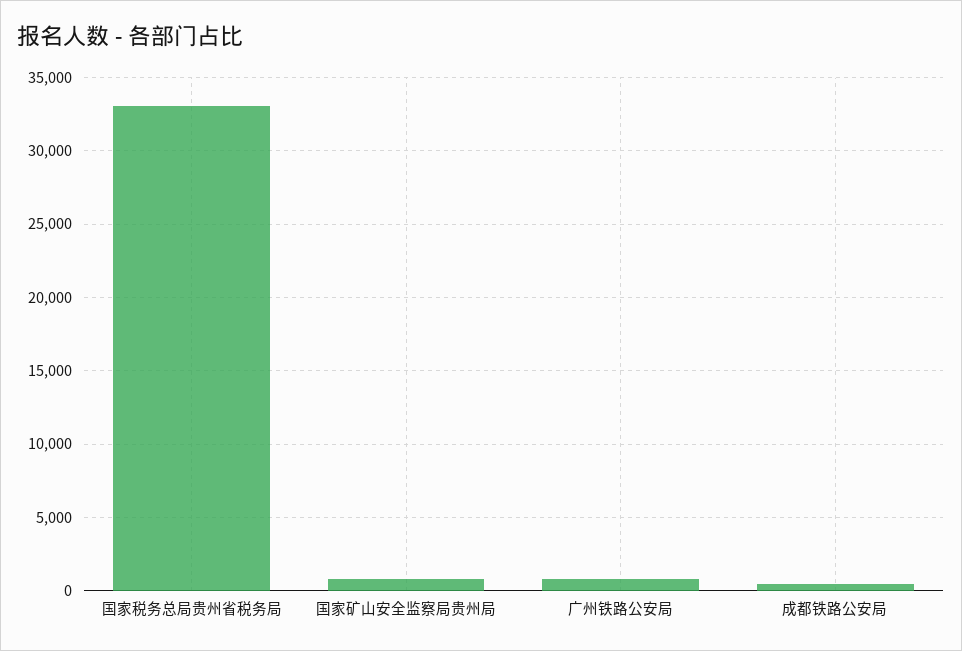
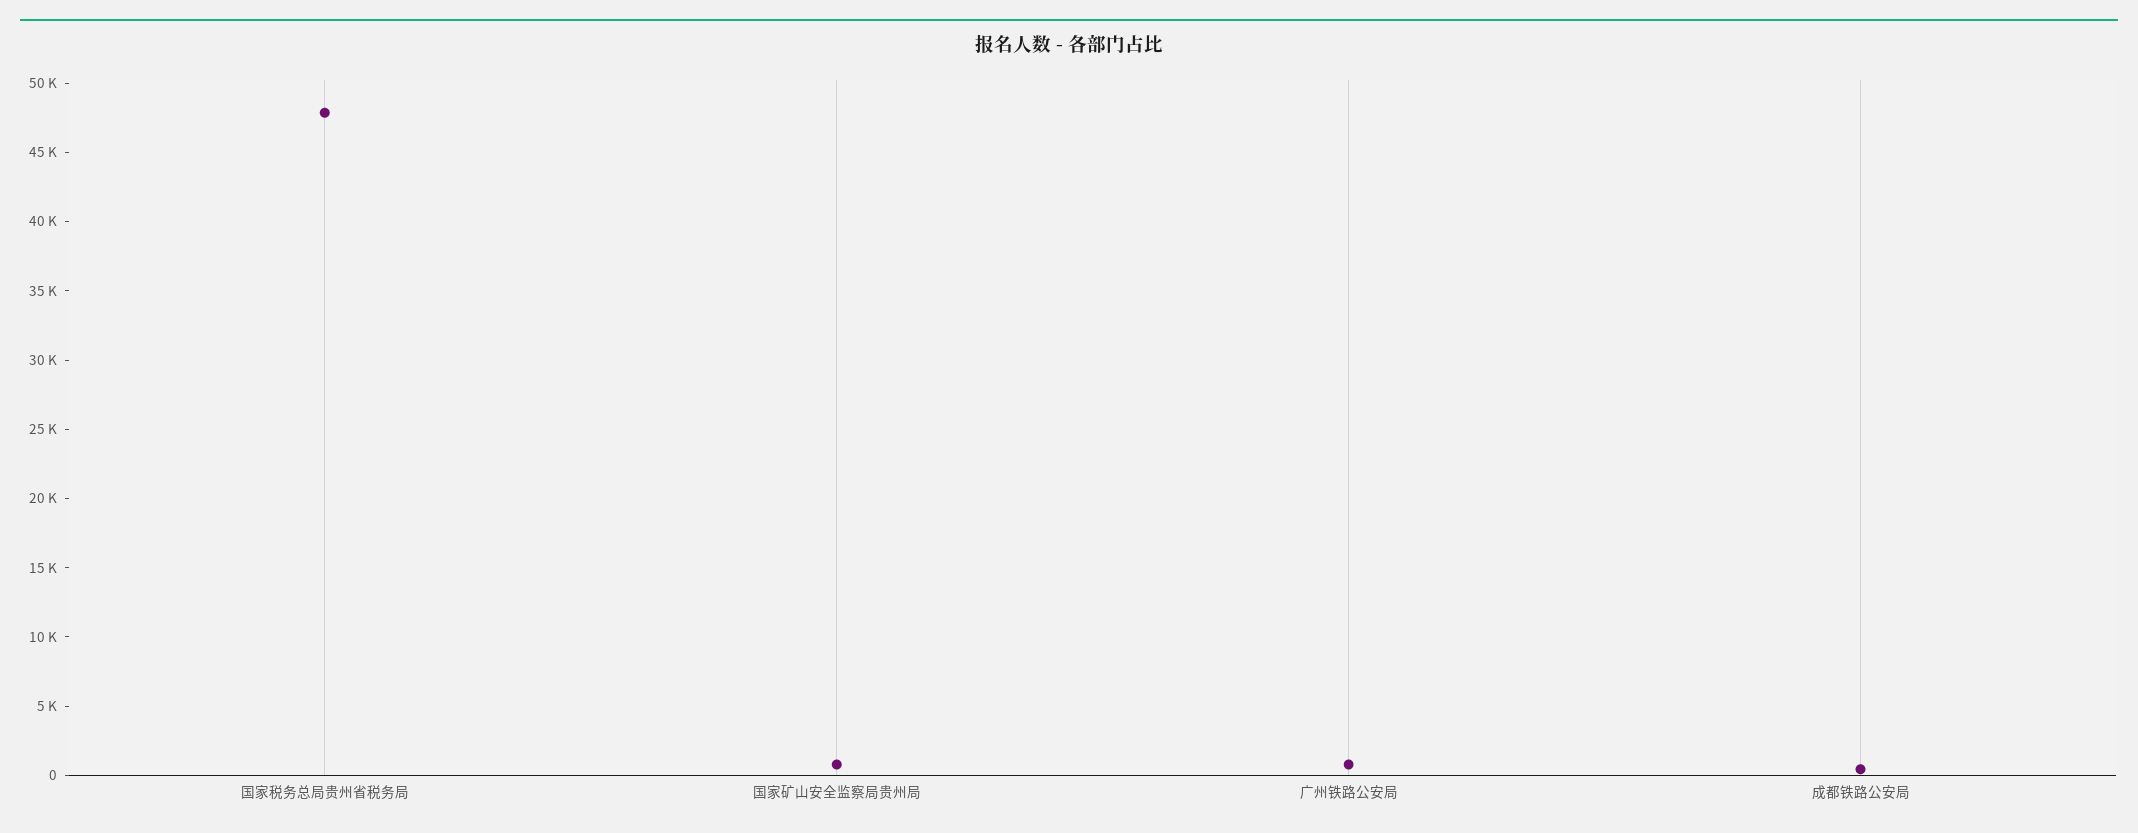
  {
-   "国家税务总局贵州省税务局": 33000,
+   "国家税务总局贵州省税务局": 48000,
    "国家矿山安全监察局贵州局": 1000,
    "广州铁路公安局": 1000,
    "成都铁路公安局": 500
  }

